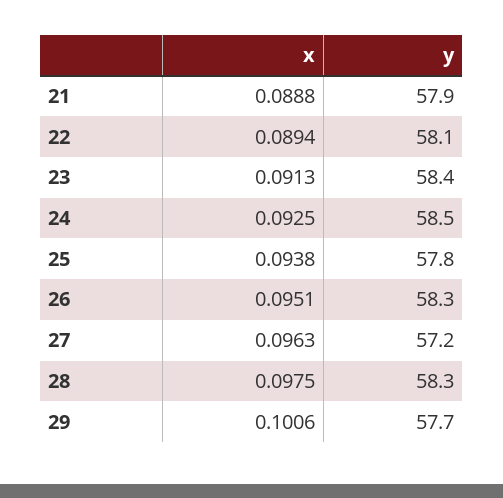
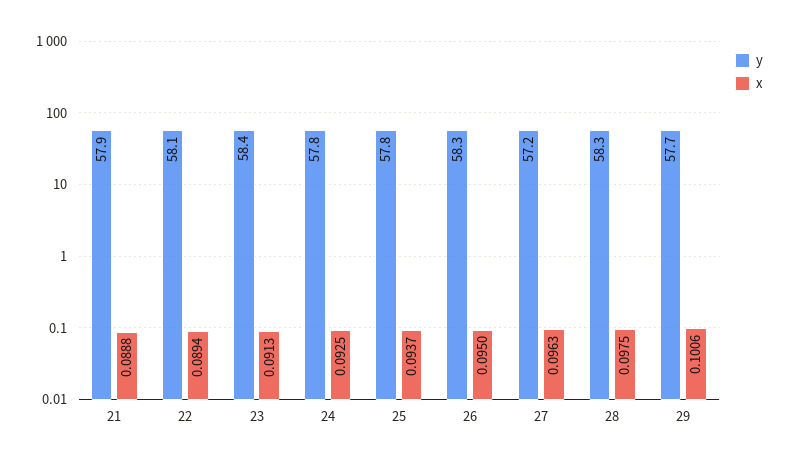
  {
    "x": {
      "21": 0.0888,
      "22": 0.0894,
      "23": 0.0913,
      "24": 0.0925,
-     "25": 0.0938,
+     "25": 0.0937,
-     "26": 0.0951,
+     "26": 0.095,
      "27": 0.0963,
      "28": 0.0975,
      "29": 0.1006
    },
    "y": {
      "21": 57.9,
      "22": 58.1,
      "23": 58.4,
-     "24": 58.5,
+     "24": 57.8,
      "25": 57.8,
      "26": 58.3,
      "27": 57.2,
      "28": 58.3,
      "29": 57.7
    }
  }

